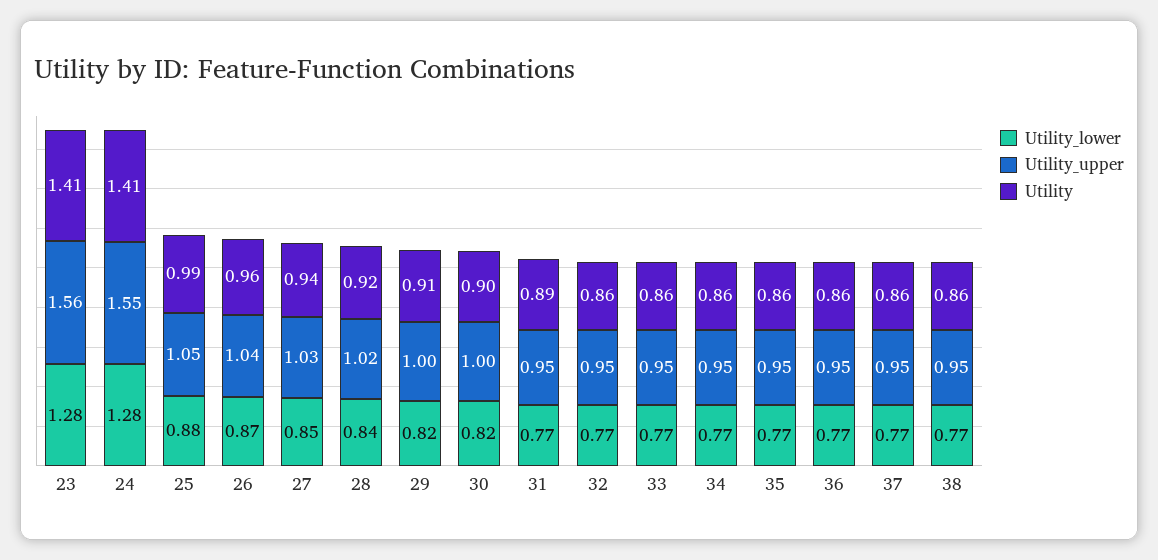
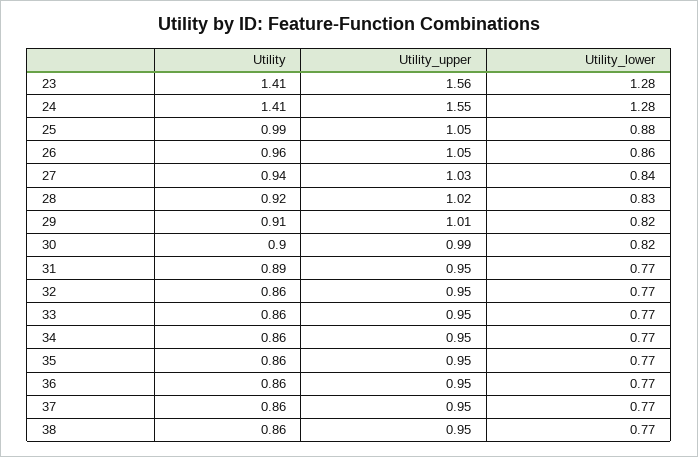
  {
    "Utility_lower": {
      "23": 1.28,
      "24": 1.28,
      "25": 0.88,
-     "26": 0.87,
+     "26": 0.86,
-     "27": 0.85,
+     "27": 0.84,
-     "28": 0.84,
+     "28": 0.83,
      "29": 0.82,
      "30": 0.82,
      "31": 0.77,
      "32": 0.77,
      "33": 0.77,
      "34": 0.77,
      "35": 0.77,
      "36": 0.77,
      "37": 0.77,
      "38": 0.77
    },
    "Utility_upper": {
      "23": 1.56,
      "24": 1.55,
      "25": 1.05,
-     "26": 1.04,
+     "26": 1.05,
      "27": 1.03,
      "28": 1.02,
-     "29": 1,
+     "29": 1.01,
-     "30": 1,
+     "30": 0.99,
      "31": 0.95,
      "32": 0.95,
      "33": 0.95,
      "34": 0.95,
      "35": 0.95,
      "36": 0.95,
      "37": 0.95,
      "38": 0.95
    },
    "Utility": {
      "23": 1.41,
      "24": 1.41,
      "25": 0.99,
      "26": 0.96,
      "27": 0.94,
      "28": 0.92,
      "29": 0.91,
      "30": 0.9,
      "31": 0.89,
      "32": 0.86,
      "33": 0.86,
      "34": 0.86,
      "35": 0.86,
      "36": 0.86,
      "37": 0.86,
      "38": 0.86
    }
  }

